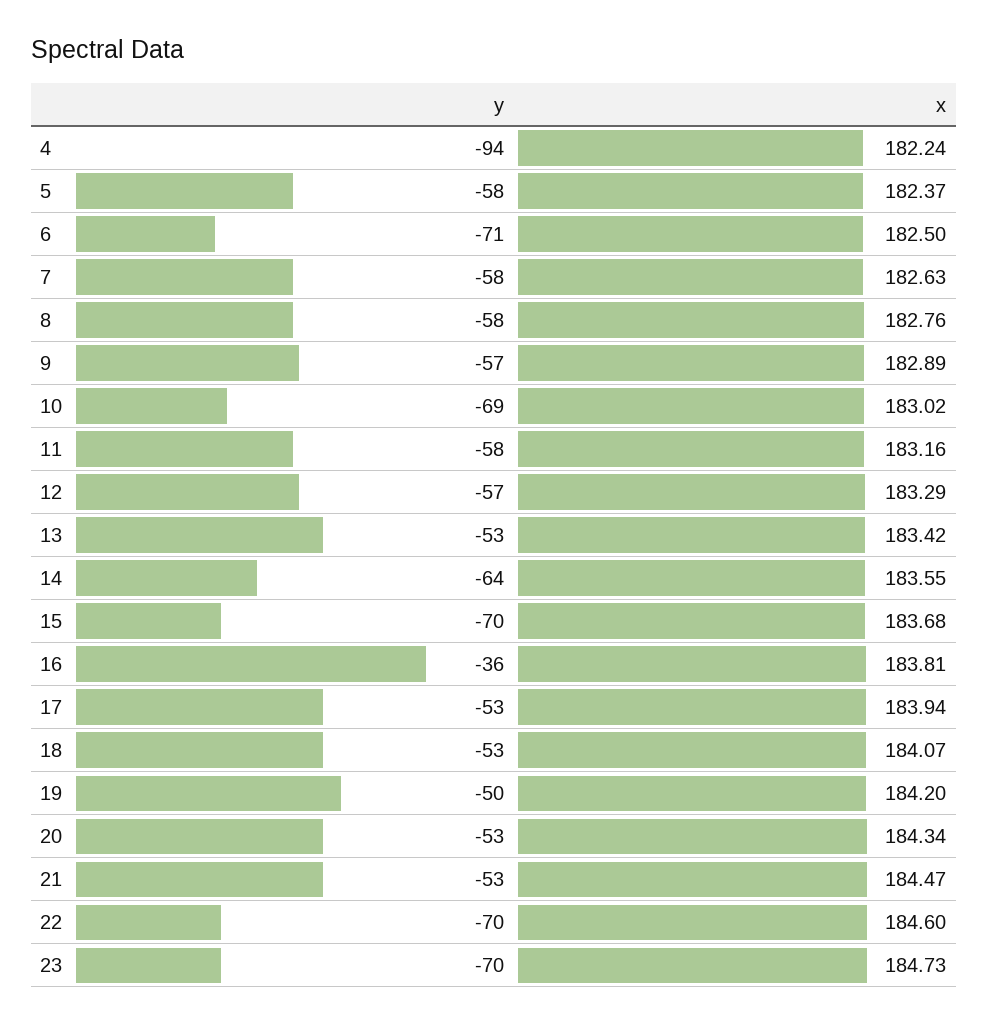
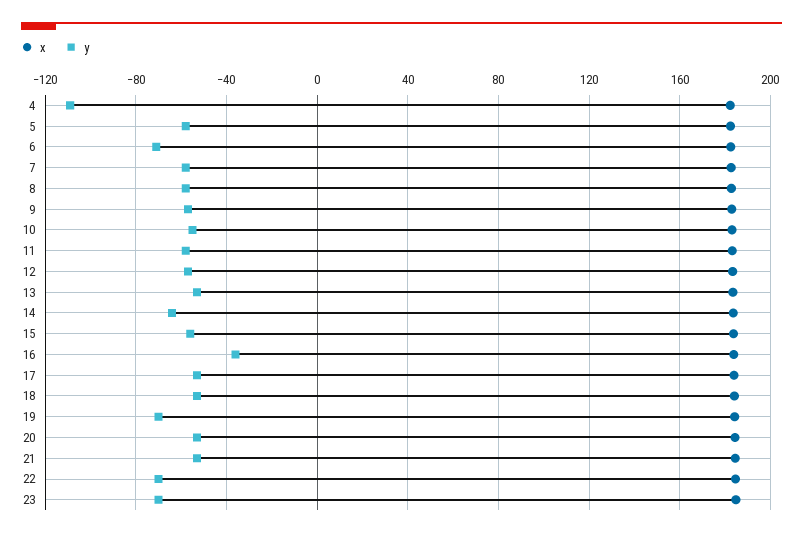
  {
    "y": {
-     "4": -94,
+     "4": -110,
      "5": -58,
      "6": -71,
      "7": -58,
      "8": -58,
      "9": -57,
-     "10": -69,
+     "10": -55,
      "11": -58,
      "12": -57,
      "13": -53,
      "14": -64,
-     "15": -70,
+     "15": -55,
      "16": -36,
      "17": -53,
      "18": -53,
-     "19": -50,
+     "19": -70,
      "20": -53,
      "21": -53,
      "22": -70,
      "23": -70
    },
    "x": {
      "4": 182.24,
      "5": 182.37,
      "6": 182.5,
      "7": 182.63,
      "8": 182.76,
      "9": 182.89,
      "10": 183.02,
      "11": 183.16,
      "12": 183.29,
      "13": 183.42,
      "14": 183.55,
      "15": 183.68,
      "16": 183.81,
      "17": 183.94,
      "18": 184.07,
      "19": 184.2,
      "20": 184.34,
      "21": 184.47,
      "22": 184.6,
      "23": 184.73
    }
  }

